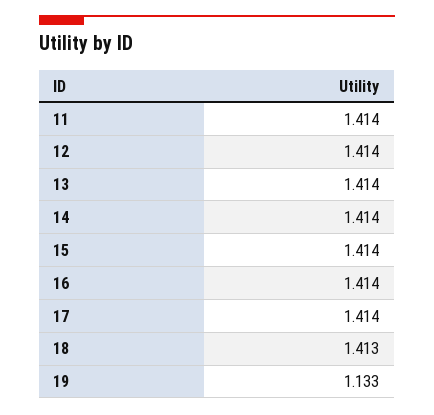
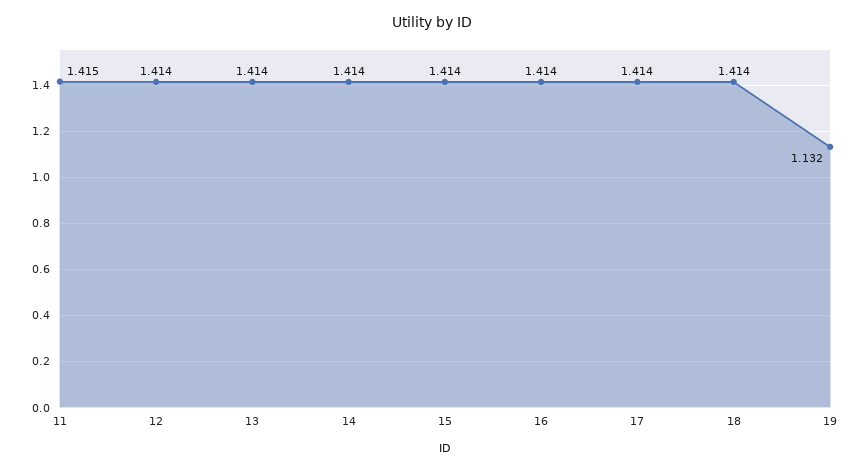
  {
-   "11": 1.414,
+   "11": 1.415,
    "12": 1.414,
    "13": 1.414,
    "14": 1.414,
    "15": 1.414,
    "16": 1.414,
    "17": 1.414,
-   "18": 1.413,
+   "18": 1.414,
-   "19": 1.133
+   "19": 1.132
  }

